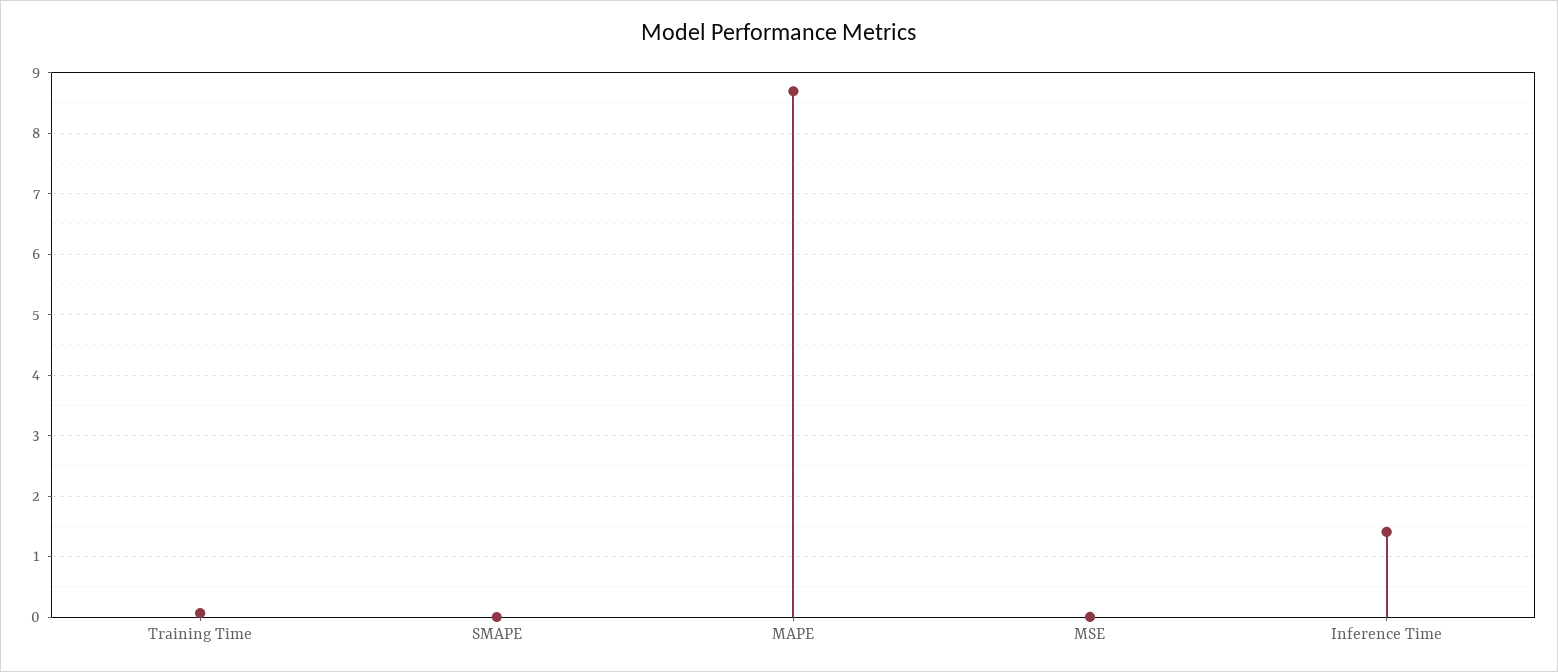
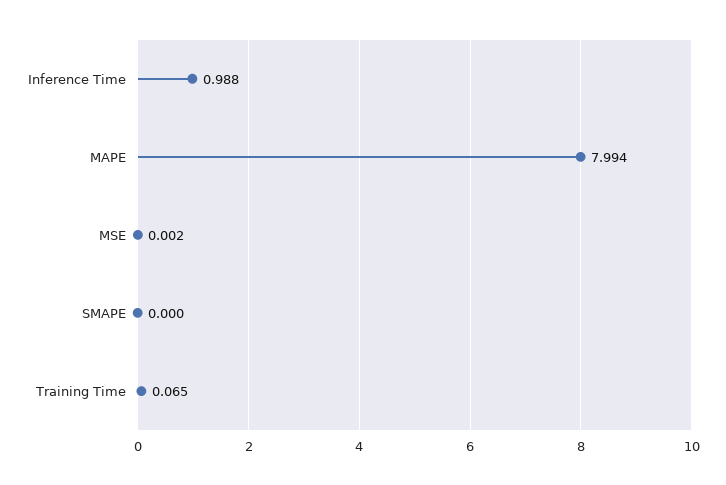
  {
    "Training Time": 0.065,
    "SMAPE": 0,
-   "MAPE": 8.7,
+   "MAPE": 7.994,
    "MSE": 0.002,
-   "Inference Time": 1.4
+   "Inference Time": 0.988
  }

